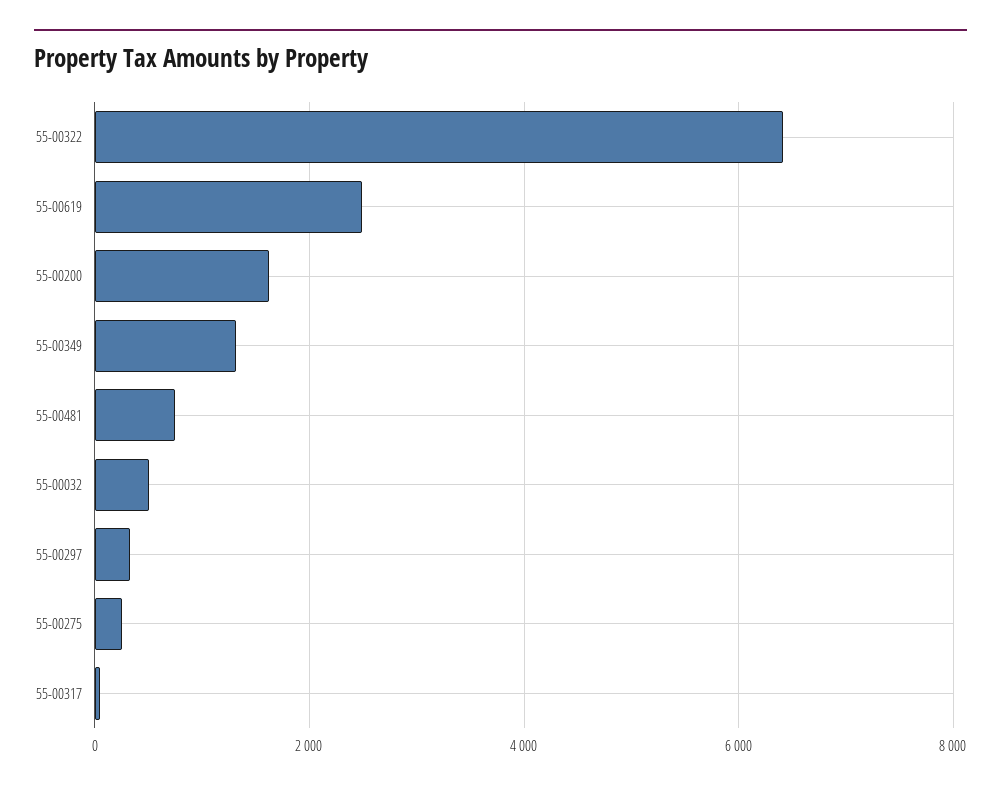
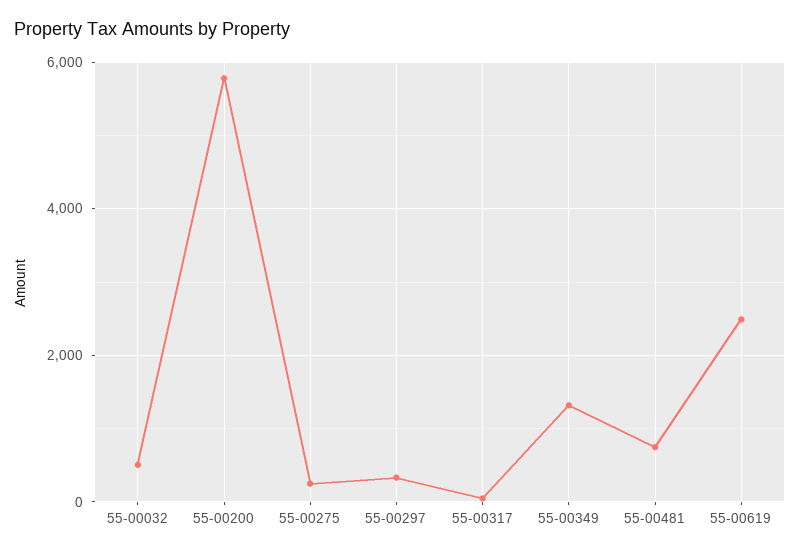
  {
-   "55-00322": 6400,
    "55-00619": 2400,
-   "55-00200": 1600,
+   "55-00200": 5800,
    "55-00349": 1400,
    "55-00481": 800,
    "55-00032": 600,
    "55-00297": 400,
    "55-00275": 200,
    "55-00317": 0
  }

